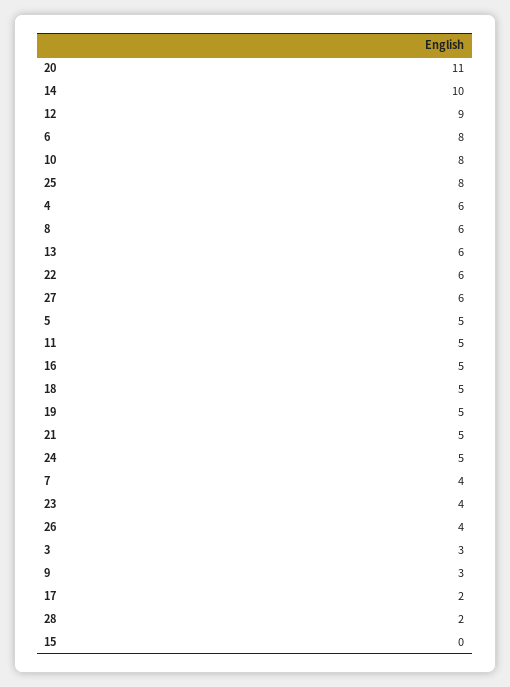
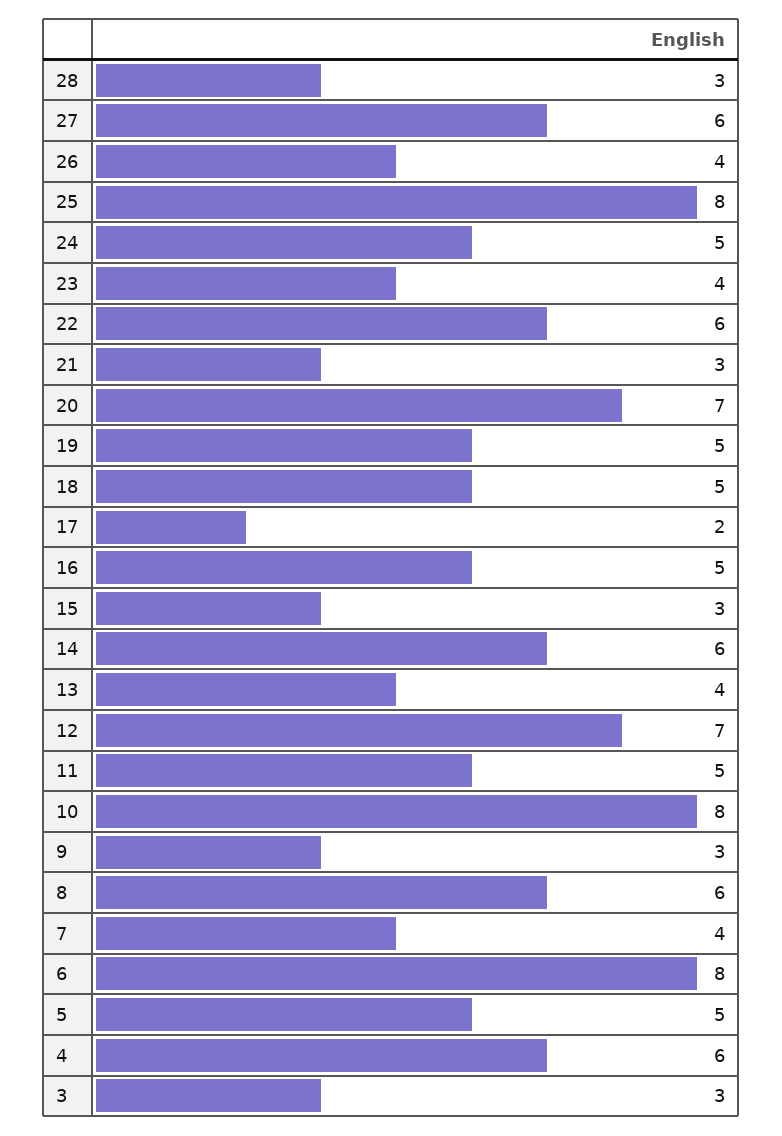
  {
-   "20": 11,
+   "20": 7,
-   "14": 10,
+   "14": 6,
-   "12": 9,
+   "12": 7,
    "6": 8,
    "10": 8,
    "25": 8,
    "4": 6,
    "8": 6,
-   "13": 6,
+   "13": 4,
    "22": 6,
    "27": 6,
    "5": 5,
    "11": 5,
    "16": 5,
    "18": 5,
    "19": 5,
-   "21": 5,
+   "21": 3,
    "24": 5,
    "7": 4,
    "23": 4,
    "26": 4,
    "3": 3,
    "9": 3,
    "17": 2,
-   "28": 2,
+   "28": 3,
-   "15": 0
+   "15": 3
  }

